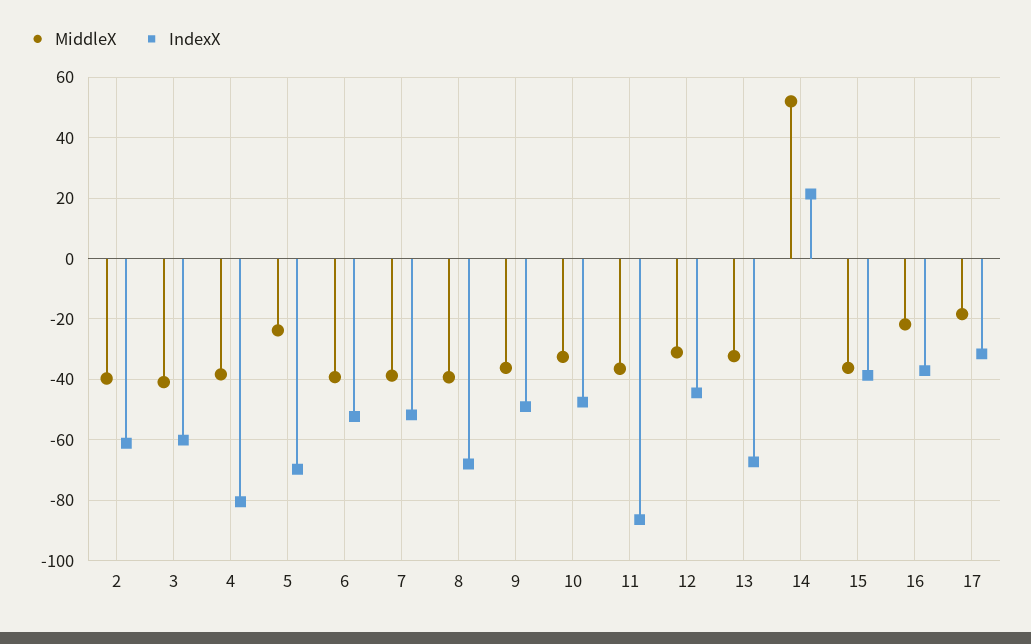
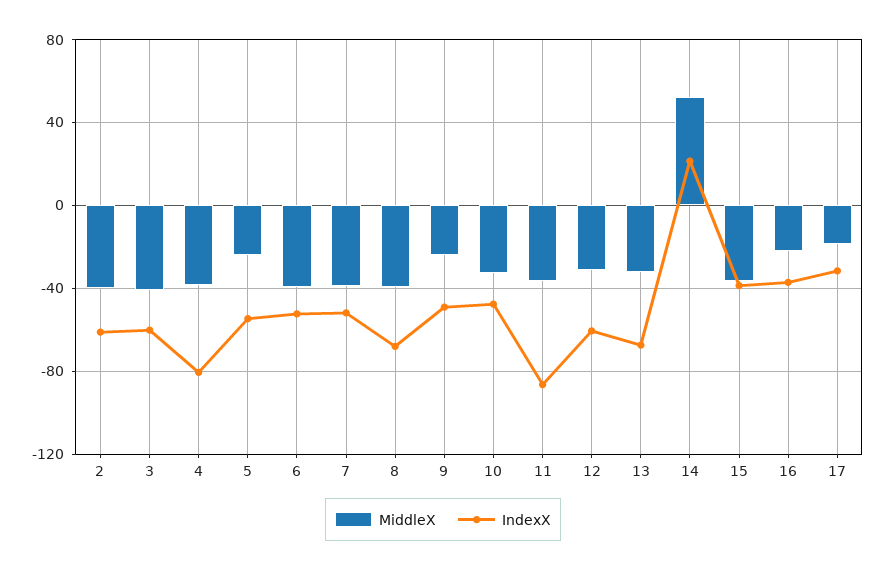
  {
    "MiddleX": {
      "2": -40,
      "3": -40,
      "4": -38,
      "5": -24,
      "6": -40,
      "7": -38,
      "8": -40,
-     "9": -36,
+     "9": -25,
      "10": -32,
      "11": -36,
      "12": -32,
      "13": -32,
      "14": 52,
      "15": -36,
      "16": -22,
      "17": -18
    },
    "IndexX": {
      "2": -62,
      "3": -60,
      "4": -80,
-     "5": -70,
+     "5": -55,
      "6": -52,
      "7": -52,
      "8": -68,
      "9": -50,
      "10": -48,
      "11": -86,
-     "12": -44,
+     "12": -60,
      "13": -68,
      "14": 22,
      "15": -38,
      "16": -38,
      "17": -32
    }
  }

